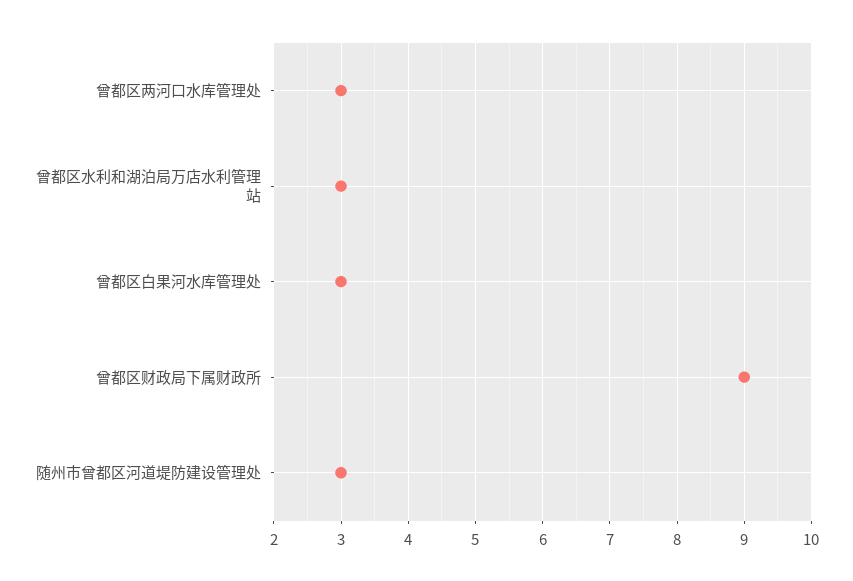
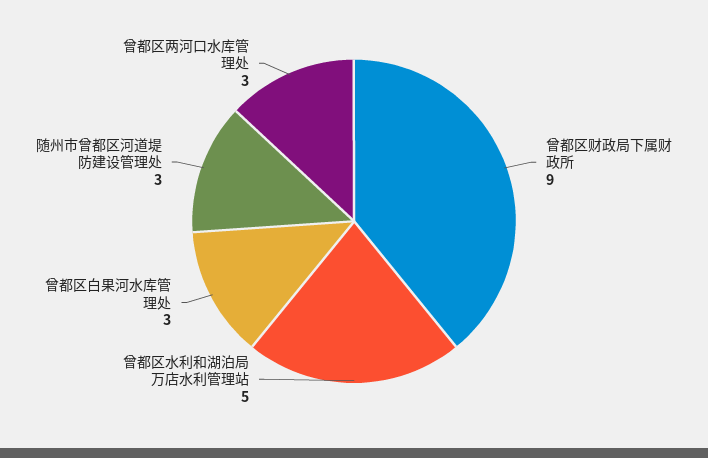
  {
    "曾都区两河口水库管理处": 3,
-   "曾都区水利和湖泊局万店水利管理站": 3,
+   "曾都区水利和湖泊局万店水利管理站": 5,
    "曾都区白果河水库管理处": 3,
    "曾都区财政局下属财政所": 9,
    "随州市曾都区河道堤防建设管理处": 3
  }

